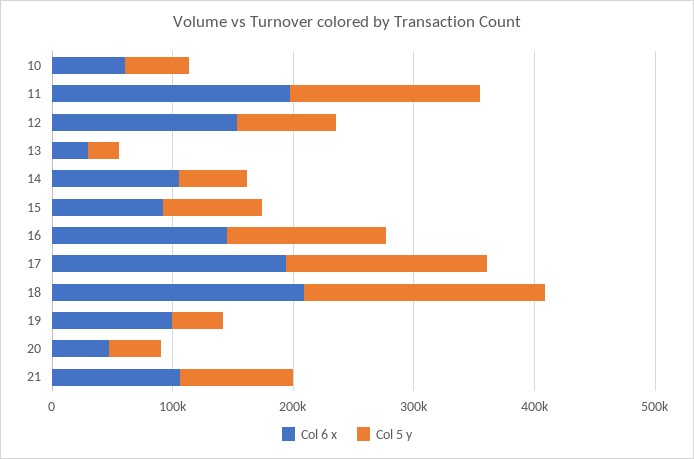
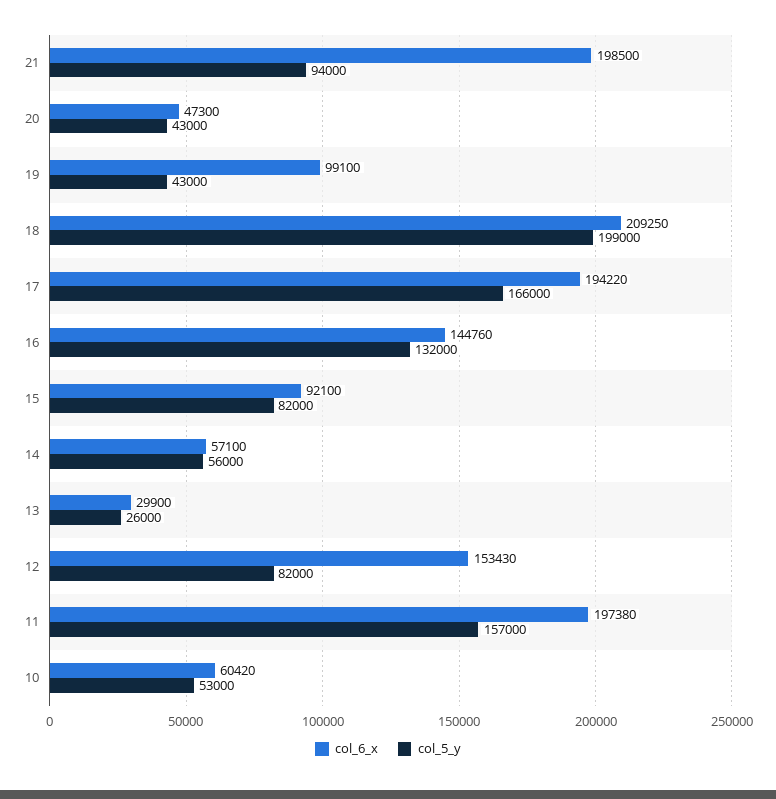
  {
    "Col 6 x": {
      "10": 60420,
      "11": 197380,
      "12": 153430,
      "13": 29900,
-     "14": 100000,
+     "14": 57100,
      "15": 92100,
      "16": 144760,
      "17": 194220,
      "18": 209250,
      "19": 99100,
      "20": 47300,
-     "21": 100000
+     "21": 198500
    },
    "Col 5 y": {
      "10": 53000,
      "11": 157000,
      "12": 82000,
      "13": 26000,
      "14": 56000,
      "15": 82000,
      "16": 132000,
      "17": 166000,
      "18": 199000,
      "19": 43000,
      "20": 43000,
      "21": 94000
    }
  }

